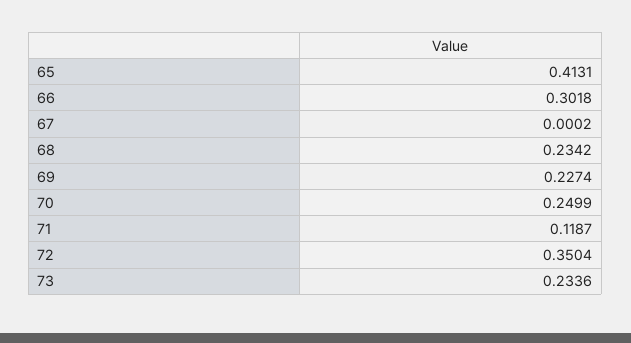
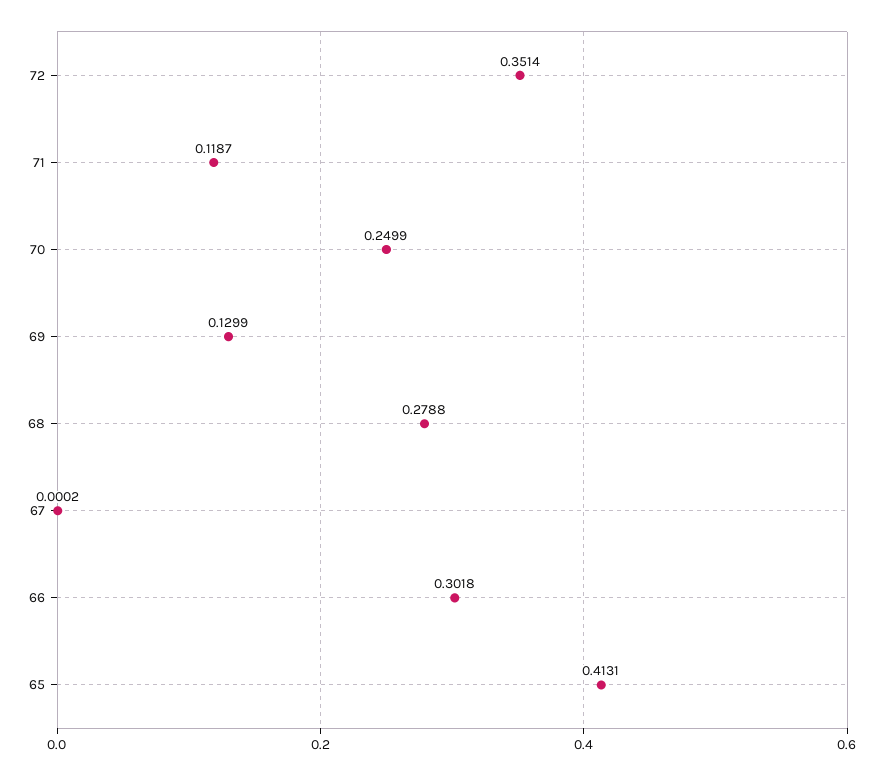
  {
    "65": 0.4131,
    "66": 0.3018,
    "67": 0.0002,
-   "68": 0.2342,
+   "68": 0.2788,
-   "69": 0.2274,
+   "69": 0.1299,
    "70": 0.2499,
    "71": 0.1187,
-   "72": 0.3504,
+   "72": 0.3514
-   "73": 0.2336
  }

